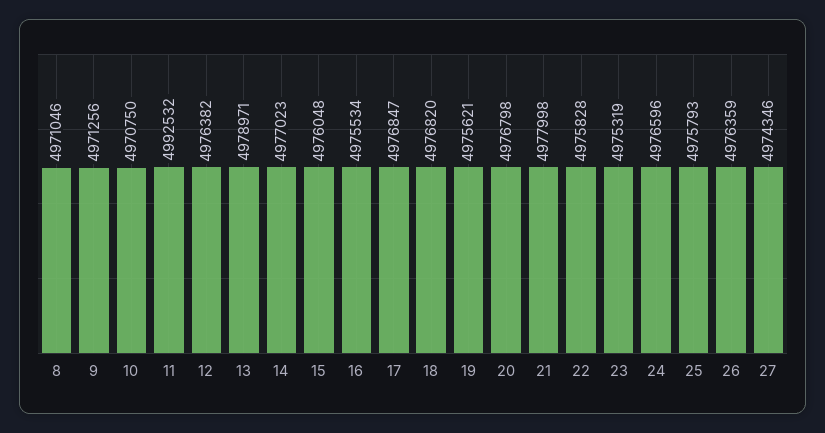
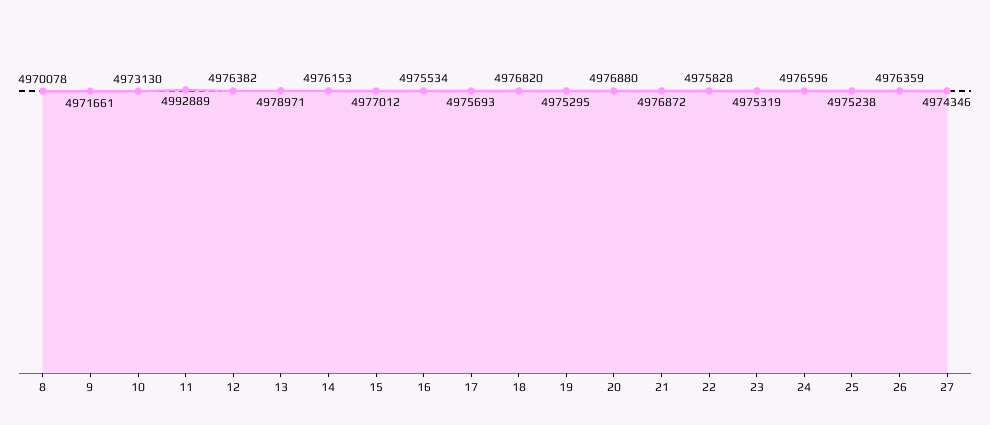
  {
-   "8": 4971046,
+   "8": 4970078,
-   "9": 4971256,
+   "9": 4971661,
-   "10": 4970750,
+   "10": 4973130,
-   "11": 4992532,
+   "11": 4992889,
    "12": 4976382,
    "13": 4978971,
-   "14": 4977023,
+   "14": 4976153,
-   "15": 4976048,
+   "15": 4977012,
    "16": 4975534,
-   "17": 4976847,
+   "17": 4975693,
    "18": 4976820,
-   "19": 4975621,
+   "19": 4975295,
-   "20": 4976798,
+   "20": 4976880,
-   "21": 4977998,
+   "21": 4976872,
    "22": 4975828,
    "23": 4975319,
    "24": 4976596,
-   "25": 4975793,
+   "25": 4975238,
    "26": 4976359,
    "27": 4974346
  }

